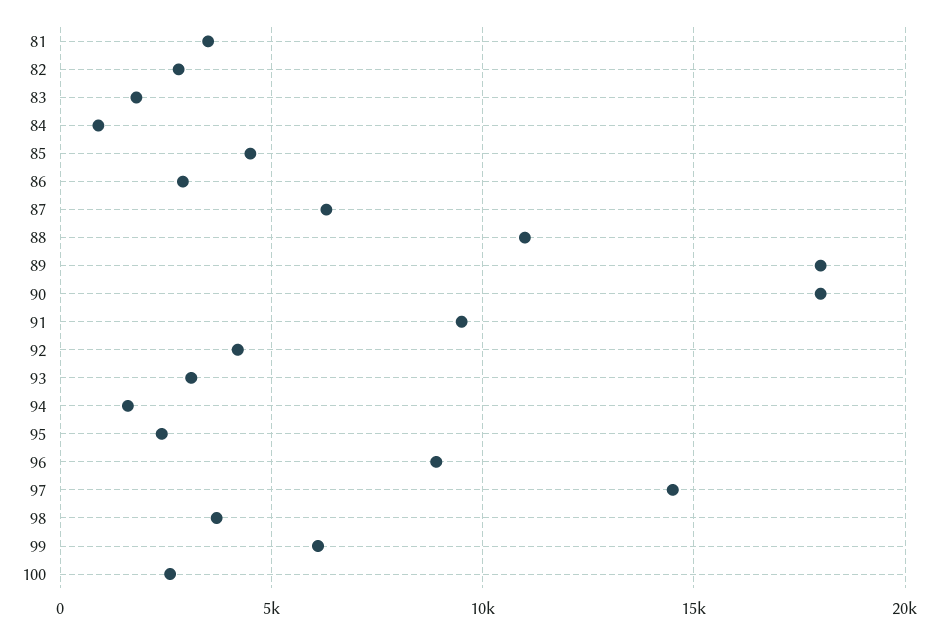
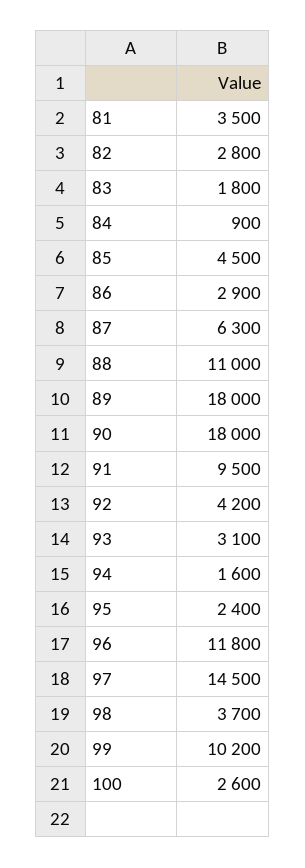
  {
    "81": 3500,
    "82": 2800,
    "83": 1800,
    "84": 900,
    "85": 4500,
    "86": 2900,
    "87": 6300,
    "88": 11000,
    "89": 18000,
    "90": 18000,
    "91": 9500,
    "92": 4200,
    "93": 3100,
    "94": 1600,
    "95": 2400,
-   "96": 9000,
+   "96": 11800,
    "97": 14500,
    "98": 3700,
-   "99": 6000,
+   "99": 10200,
    "100": 2600
  }

